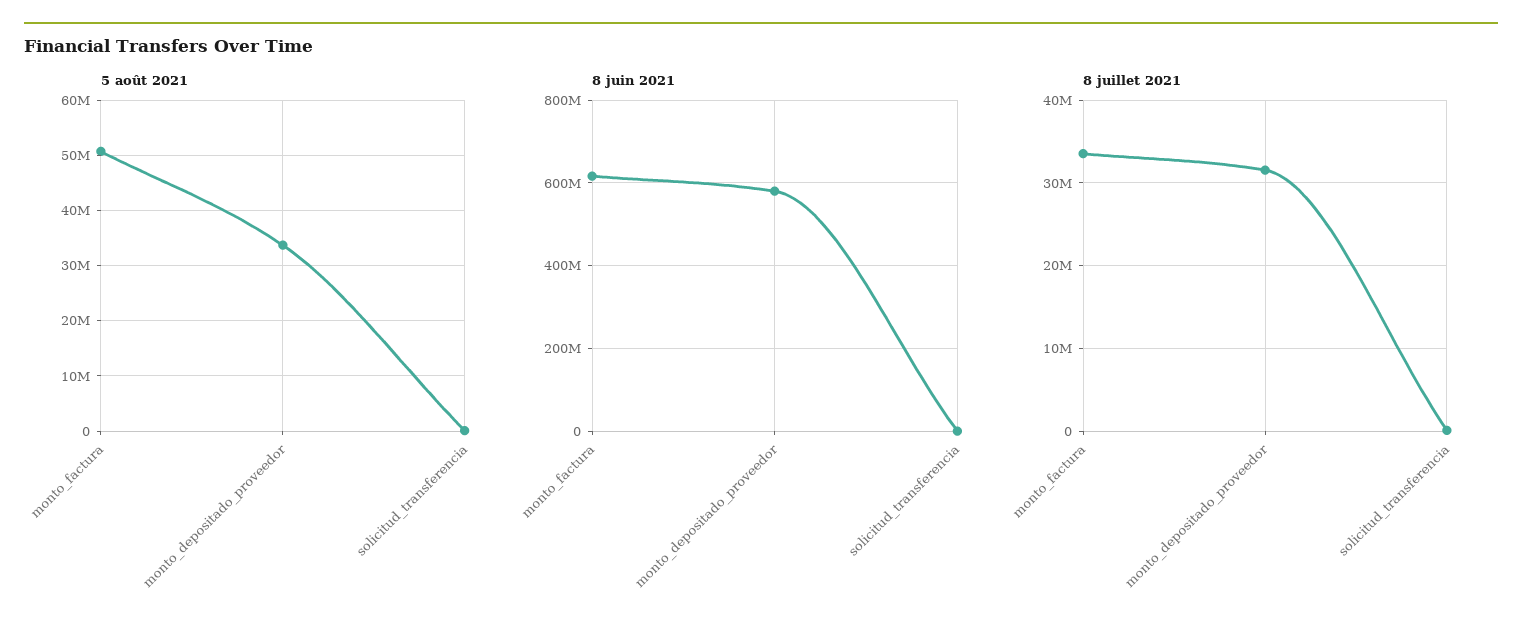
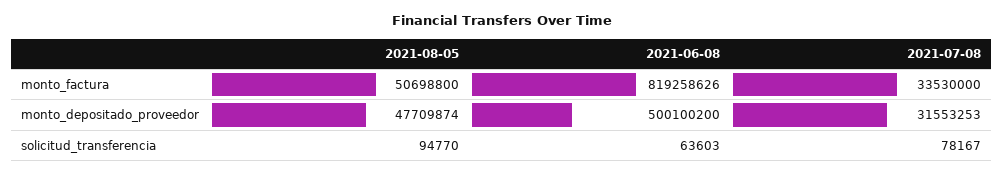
  {
    "5 août 2021": {
      "monto_factura": 50698800,
-     "monto_depositado_proveedor": 34000000,
+     "monto_depositado_proveedor": 47709874,
      "solicitud_transferencia": 94770
    },
    "8 juin 2021": {
-     "monto_factura": 620000000,
+     "monto_factura": 819258626,
-     "monto_depositado_proveedor": 580000000,
+     "monto_depositado_proveedor": 500100200,
      "solicitud_transferencia": 63603
    },
    "8 juillet 2021": {
      "monto_factura": 33530000,
      "monto_depositado_proveedor": 31553253,
      "solicitud_transferencia": 78167
    }
  }

